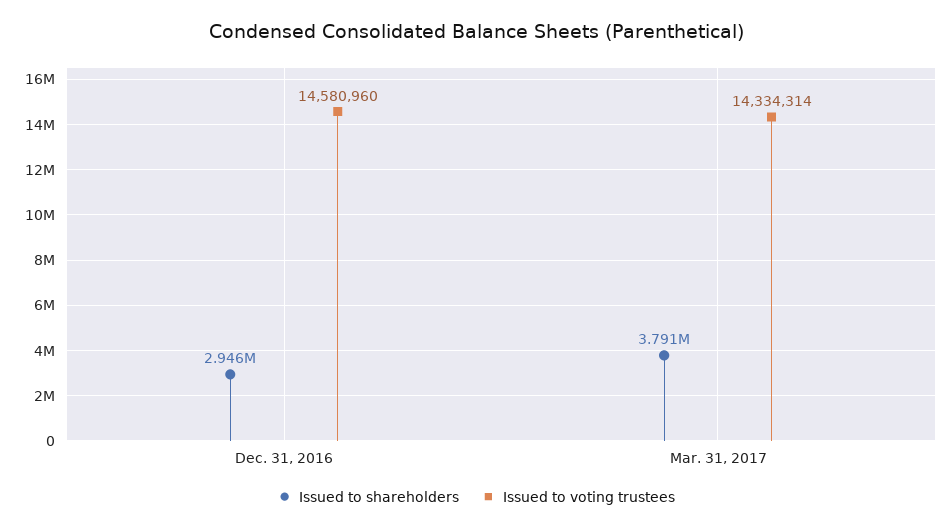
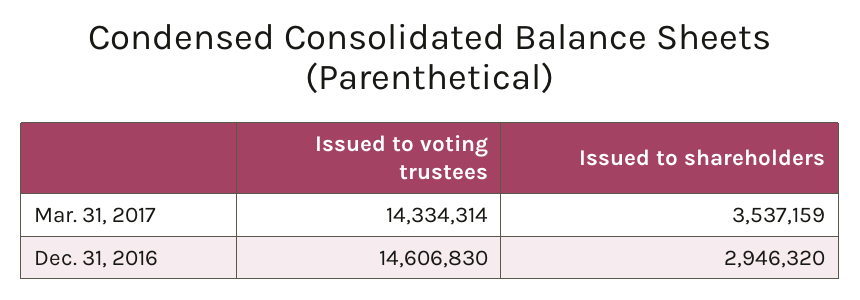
  {
    "Issued to shareholders": {
      "Dec. 31, 2016": 2946320,
-     "Mar. 31, 2017": 3791000
+     "Mar. 31, 2017": 3537159
    },
    "Issued to voting trustees": {
-     "Dec. 31, 2016": 14580960,
+     "Dec. 31, 2016": 14606830,
      "Mar. 31, 2017": 14334314
    }
  }

